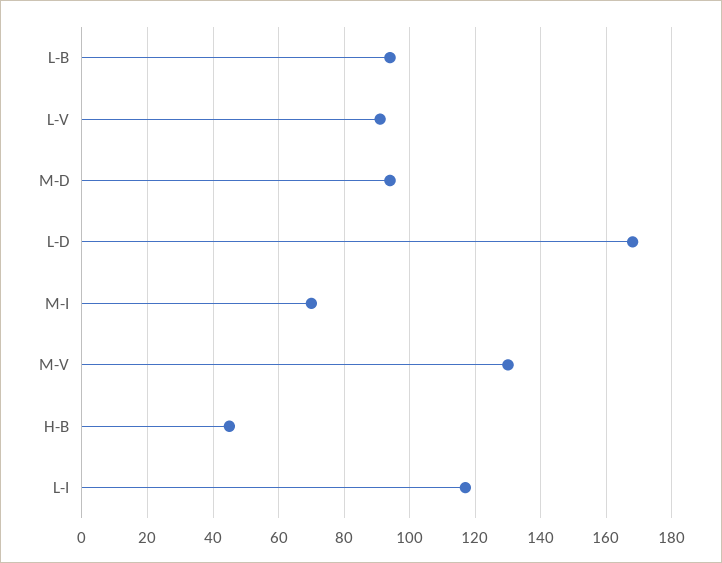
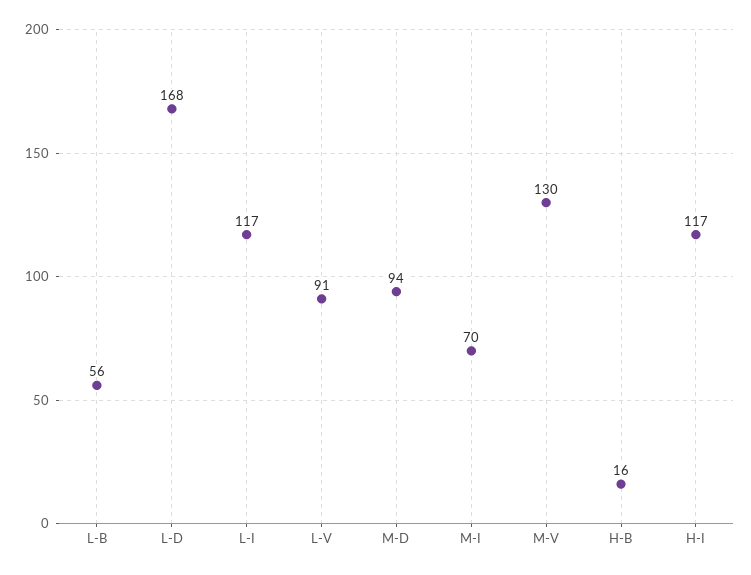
  {
-   "L-B": 95,
+   "L-B": 56,
    "L-V": 91,
    "M-D": 94,
    "L-D": 168,
    "M-I": 70,
    "M-V": 130,
-   "H-B": 45,
+   "H-B": 16,
-   "L-I": 117
+   "L-I": 117,
+   "H-I": 117
  }

